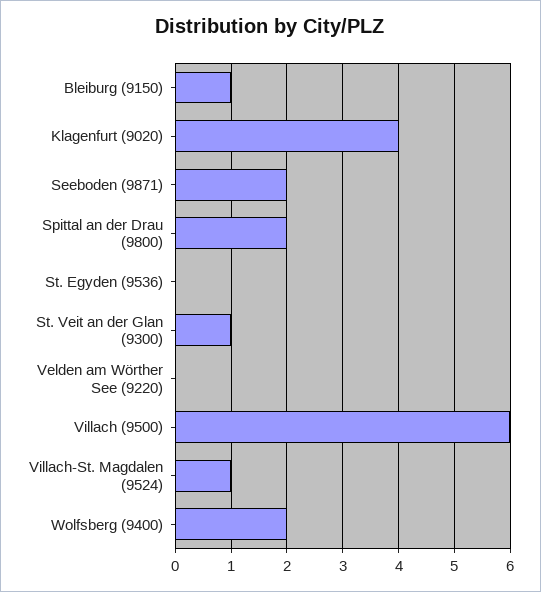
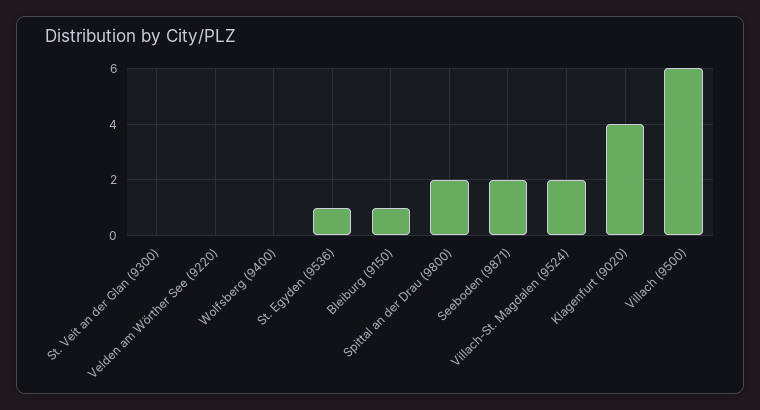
  {
    "Bleiburg (9150)": 1,
    "Klagenfurt (9020)": 4,
    "Seeboden (9871)": 2,
    "Spittal an der Drau (9800)": 2,
-   "St. Egyden (9536)": 0,
+   "St. Egyden (9536)": 1,
-   "St. Veit an der Glan (9300)": 1,
+   "St. Veit an der Glan (9300)": 0,
    "Velden am Wörther See (9220)": 0,
    "Villach (9500)": 6,
-   "Villach-St. Magdalen (9524)": 1,
+   "Villach-St. Magdalen (9524)": 2,
-   "Wolfsberg (9400)": 2
+   "Wolfsberg (9400)": 0
  }

